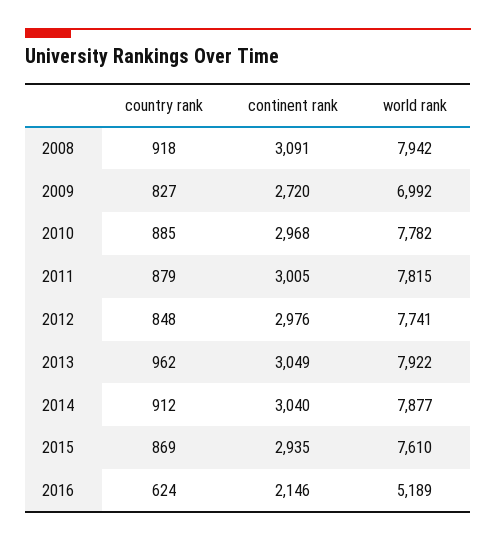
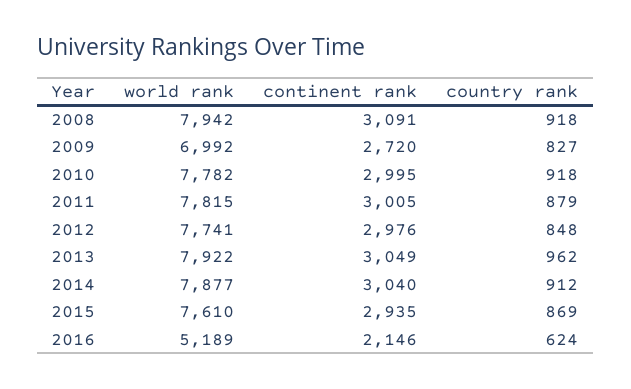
  {
    "country rank": {
      "2008": 918,
      "2009": 827,
-     "2010": 885,
+     "2010": 918,
      "2011": 879,
      "2012": 848,
      "2013": 962,
      "2014": 912,
      "2015": 869,
      "2016": 624
    },
    "continent rank": {
      "2008": 3091,
      "2009": 2720,
-     "2010": 2968,
+     "2010": 2995,
      "2011": 3005,
      "2012": 2976,
      "2013": 3049,
      "2014": 3040,
      "2015": 2935,
      "2016": 2146
    },
    "world rank": {
      "2008": 7942,
      "2009": 6992,
      "2010": 7782,
      "2011": 7815,
      "2012": 7741,
      "2013": 7922,
      "2014": 7877,
      "2015": 7610,
      "2016": 5189
    }
  }

